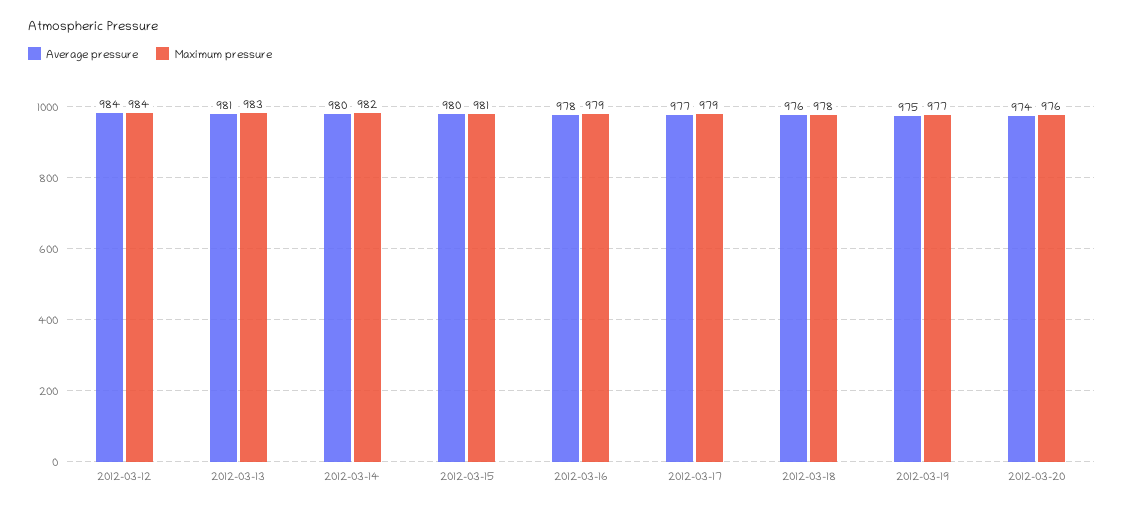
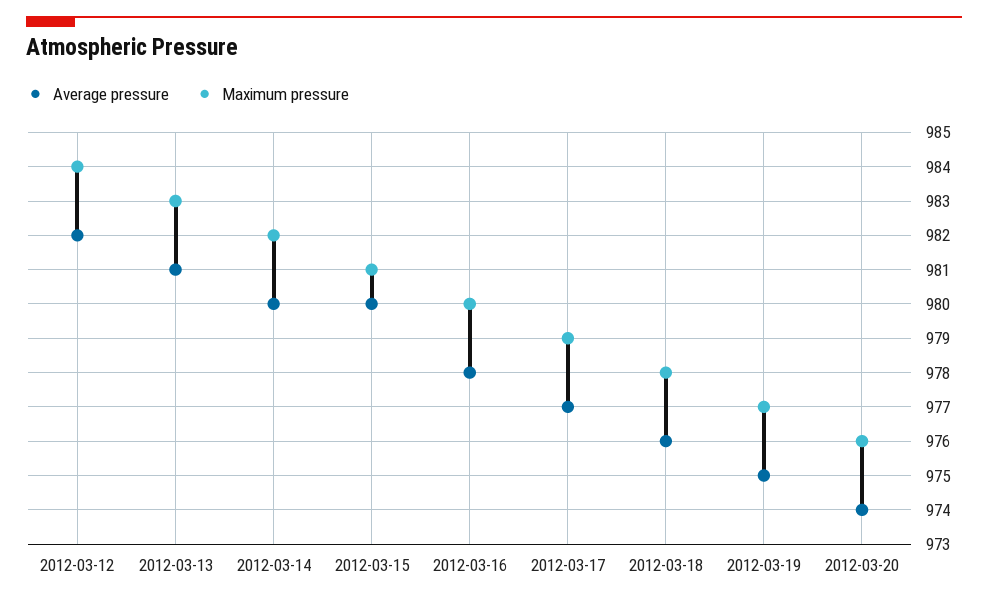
  {
    "Average pressure": {
-     "2012-03-12": 984,
+     "2012-03-12": 982,
      "2012-03-13": 981,
      "2012-03-14": 980,
      "2012-03-15": 980,
      "2012-03-16": 978,
      "2012-03-17": 977,
      "2012-03-18": 976,
      "2012-03-19": 975,
      "2012-03-20": 974
    },
    "Maximum pressure": {
      "2012-03-12": 984,
      "2012-03-13": 983,
      "2012-03-14": 982,
      "2012-03-15": 981,
-     "2012-03-16": 979,
+     "2012-03-16": 980,
      "2012-03-17": 979,
      "2012-03-18": 978,
      "2012-03-19": 977,
      "2012-03-20": 976
    }
  }

